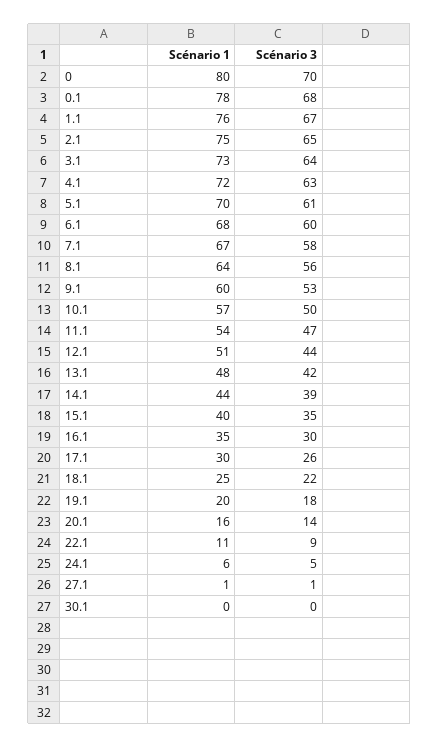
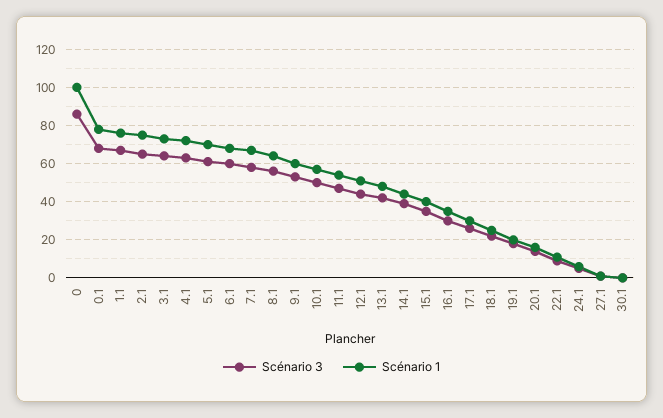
  {
    "Scénario 1": {
-     "0": 80,
+     "0": 100,
      "0.1": 78,
      "1.1": 76,
      "2.1": 75,
      "3.1": 73,
      "4.1": 72,
      "5.1": 70,
      "6.1": 68,
      "7.1": 67,
      "8.1": 64,
      "9.1": 60,
      "10.1": 57,
      "11.1": 54,
      "12.1": 51,
      "13.1": 48,
      "14.1": 44,
      "15.1": 40,
      "16.1": 35,
      "17.1": 30,
      "18.1": 25,
      "19.1": 20,
      "20.1": 16,
      "22.1": 11,
      "24.1": 6,
      "27.1": 1,
      "30.1": 0
    },
    "Scénario 3": {
-     "0": 70,
+     "0": 85,
      "0.1": 68,
      "1.1": 67,
      "2.1": 65,
      "3.1": 64,
      "4.1": 63,
      "5.1": 61,
      "6.1": 60,
      "7.1": 58,
      "8.1": 56,
      "9.1": 53,
      "10.1": 50,
      "11.1": 47,
      "12.1": 44,
      "13.1": 42,
      "14.1": 39,
      "15.1": 35,
      "16.1": 30,
      "17.1": 26,
      "18.1": 22,
      "19.1": 18,
      "20.1": 14,
      "22.1": 9,
      "24.1": 5,
      "27.1": 1,
      "30.1": 0
    }
  }

